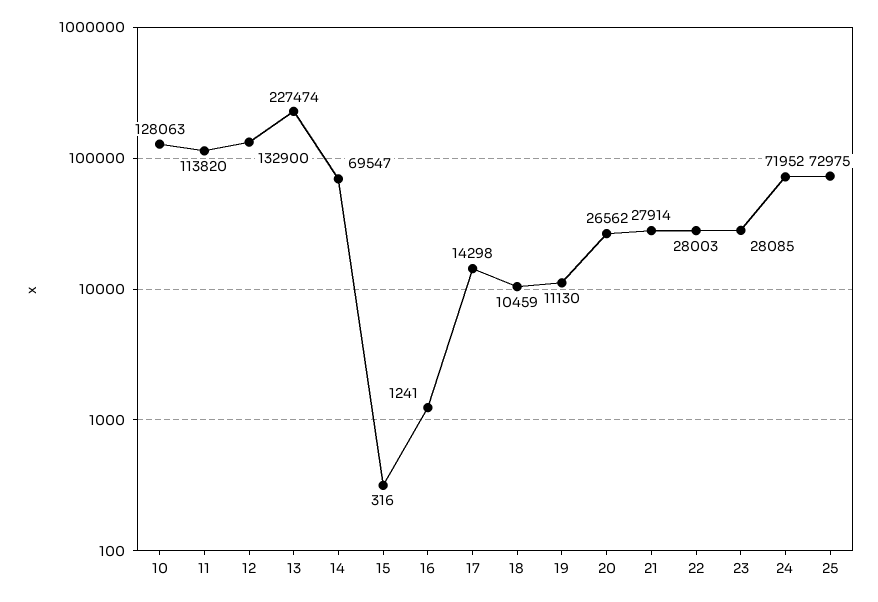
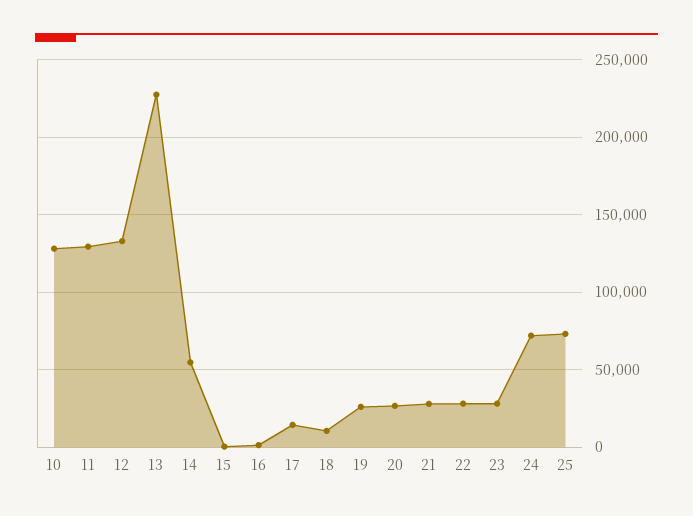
  {
    "10": 128063,
-   "11": 113820,
+   "11": 130000,
    "12": 132900,
    "13": 227474,
-   "14": 69547,
+   "14": 55000,
    "15": 316,
    "16": 1241,
    "17": 14298,
    "18": 10459,
-   "19": 11130,
+   "19": 25000,
    "20": 26562,
    "21": 27914,
    "22": 28003,
    "23": 28085,
    "24": 71952,
    "25": 72975
  }

